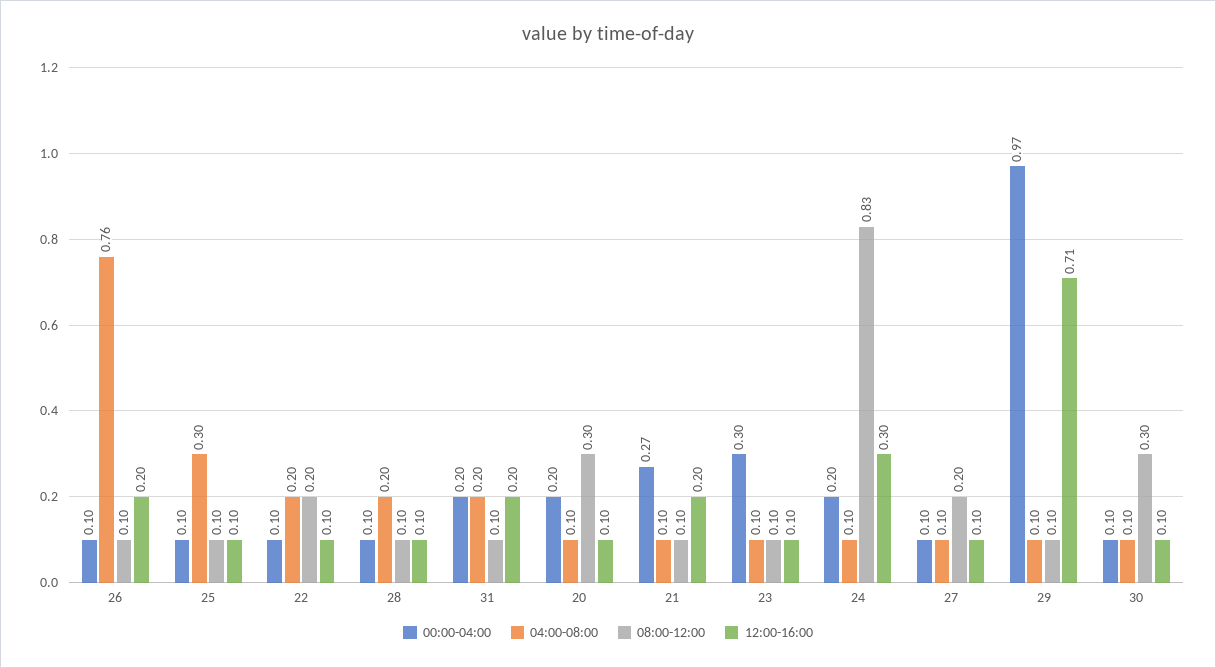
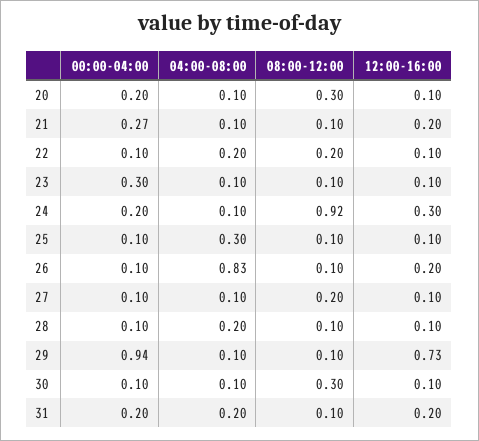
  {
    "00:00-04:00": {
      "26": 0.1,
      "25": 0.1,
      "22": 0.1,
      "28": 0.1,
      "31": 0.2,
      "20": 0.2,
      "21": 0.27,
      "23": 0.3,
      "24": 0.2,
      "27": 0.1,
-     "29": 0.97,
+     "29": 0.94,
      "30": 0.1
    },
    "04:00-08:00": {
-     "26": 0.76,
+     "26": 0.83,
      "25": 0.3,
      "22": 0.2,
      "28": 0.2,
      "31": 0.2,
      "20": 0.1,
      "21": 0.1,
      "23": 0.1,
      "24": 0.1,
      "27": 0.1,
      "29": 0.1,
      "30": 0.1
    },
    "08:00-12:00": {
      "26": 0.1,
      "25": 0.1,
      "22": 0.2,
      "28": 0.1,
      "31": 0.1,
      "20": 0.3,
      "21": 0.1,
      "23": 0.1,
-     "24": 0.83,
+     "24": 0.92,
      "27": 0.2,
      "29": 0.1,
      "30": 0.3
    },
    "12:00-16:00": {
      "26": 0.2,
      "25": 0.1,
      "22": 0.1,
      "28": 0.1,
      "31": 0.2,
      "20": 0.1,
      "21": 0.2,
      "23": 0.1,
      "24": 0.3,
      "27": 0.1,
-     "29": 0.71,
+     "29": 0.73,
      "30": 0.1
    }
  }

